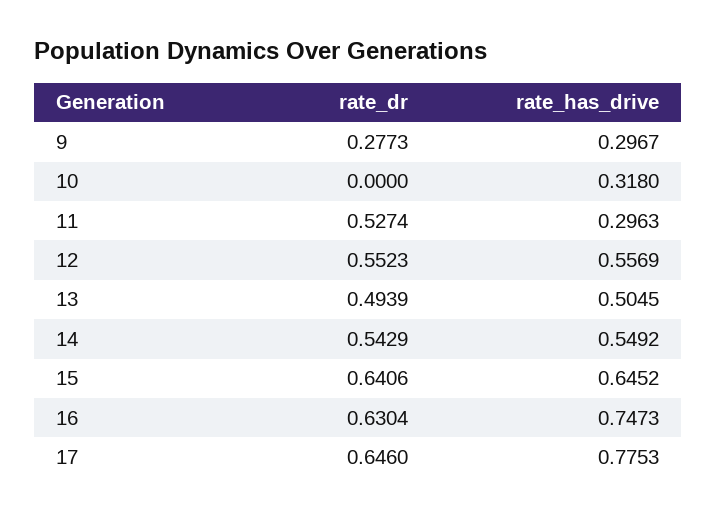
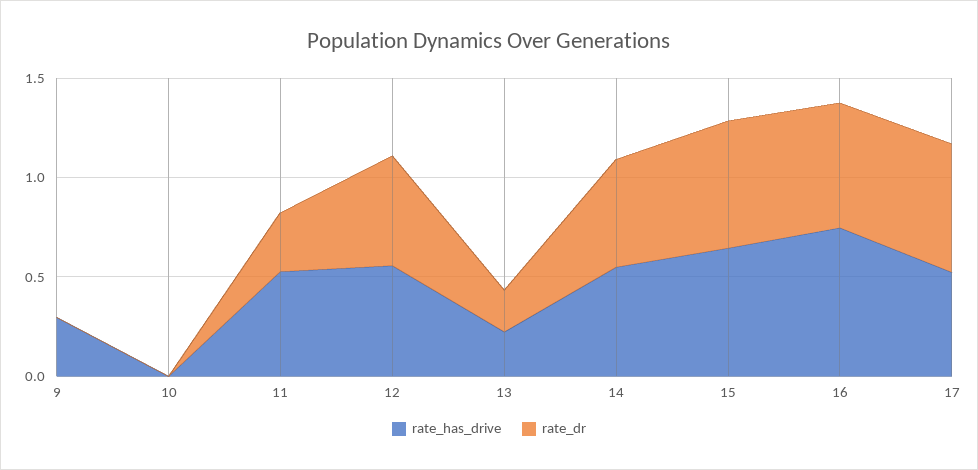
  {
    "rate_dr": {
-     "9": 0.2773,
+     "9": 0,
      "10": 0,
-     "11": 0.5274,
+     "11": 0.3,
      "12": 0.5523,
-     "13": 0.4939,
+     "13": 0.2,
      "14": 0.5429,
      "15": 0.6406,
      "16": 0.6304,
      "17": 0.646
    },
    "rate_has_drive": {
      "9": 0.2967,
-     "10": 0.318,
+     "10": 0,
-     "11": 0.2963,
+     "11": 0.5,
      "12": 0.5569,
-     "13": 0.5045,
+     "13": 0.2,
      "14": 0.5492,
      "15": 0.6452,
      "16": 0.7473,
-     "17": 0.7753
+     "17": 0.5
    }
  }

